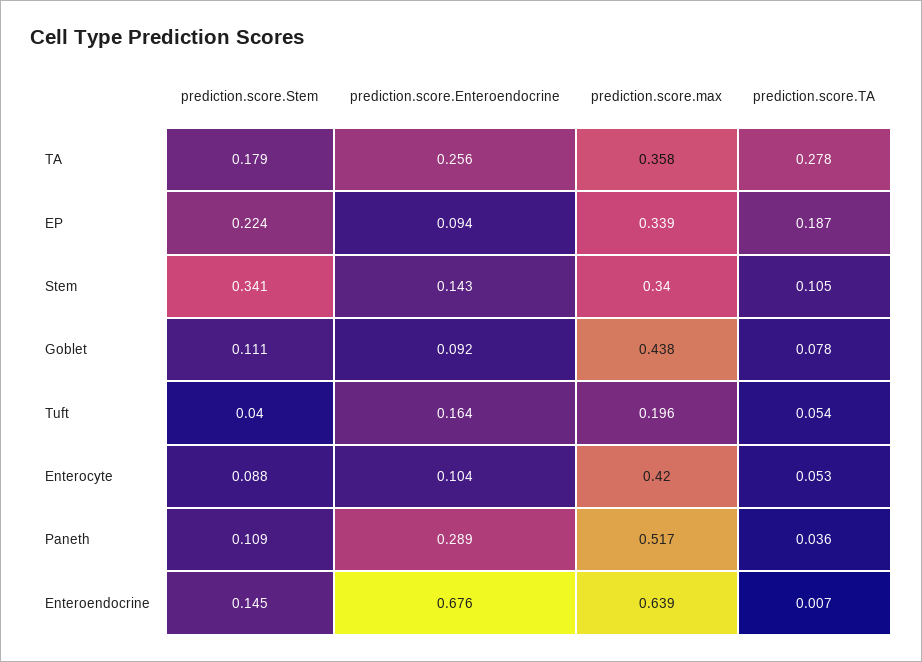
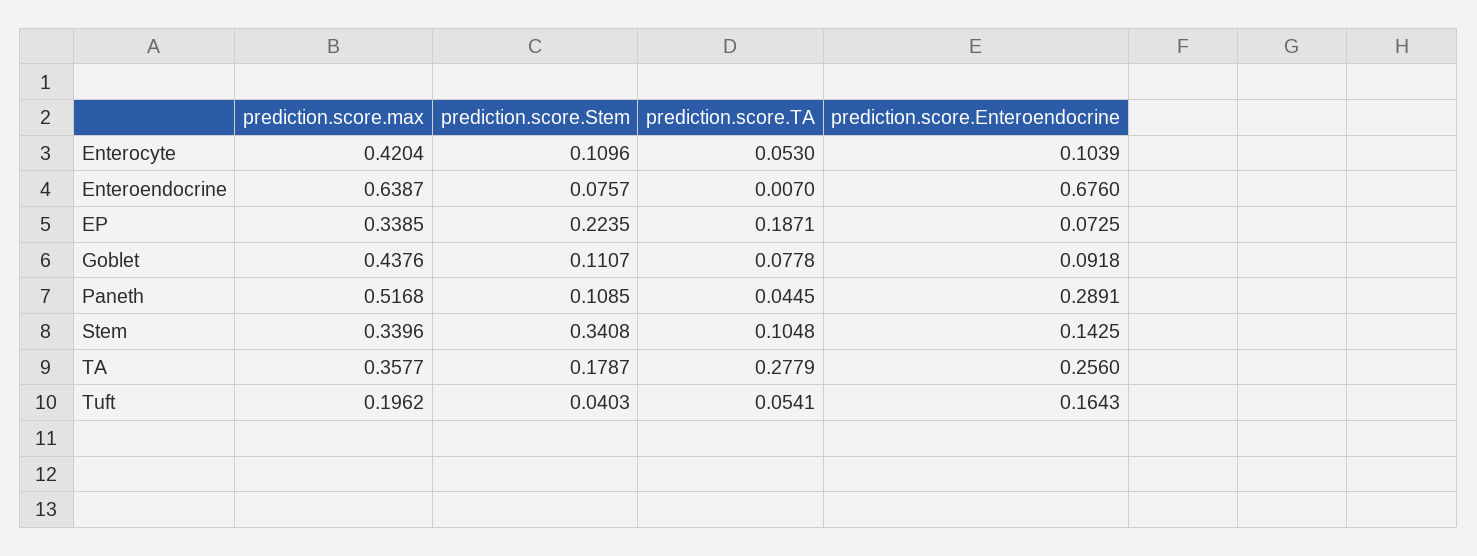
  {
    "prediction.score.Stem": {
      "TA": 0.1787,
      "EP": 0.2235,
      "Stem": 0.3408,
      "Goblet": 0.1107,
      "Tuft": 0.0403,
-     "Enterocyte": 0.088,
+     "Enterocyte": 0.1096,
      "Paneth": 0.1085,
-     "Enteroendocrine": 0.145
+     "Enteroendocrine": 0.0757
    },
    "prediction.score.Enteroendocrine": {
      "TA": 0.256,
-     "EP": 0.094,
+     "EP": 0.0725,
      "Stem": 0.1425,
      "Goblet": 0.0918,
      "Tuft": 0.1643,
      "Enterocyte": 0.1039,
      "Paneth": 0.2891,
      "Enteroendocrine": 0.676
    },
    "prediction.score.max": {
      "TA": 0.3577,
      "EP": 0.3385,
      "Stem": 0.3396,
      "Goblet": 0.4376,
      "Tuft": 0.1962,
      "Enterocyte": 0.4204,
      "Paneth": 0.5168,
      "Enteroendocrine": 0.6387
    },
    "prediction.score.TA": {
      "TA": 0.2779,
      "EP": 0.1871,
      "Stem": 0.1048,
      "Goblet": 0.0778,
      "Tuft": 0.0541,
      "Enterocyte": 0.053,
-     "Paneth": 0.036,
+     "Paneth": 0.0445,
      "Enteroendocrine": 0.007
    }
  }

